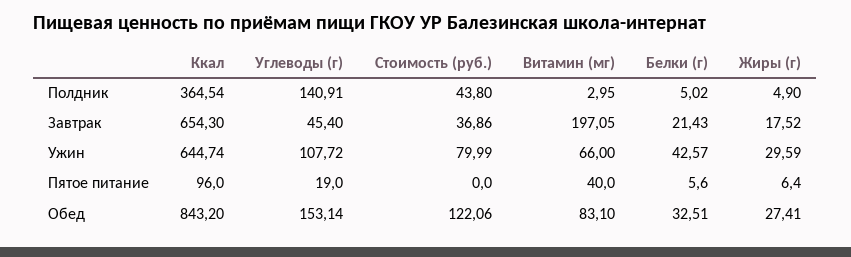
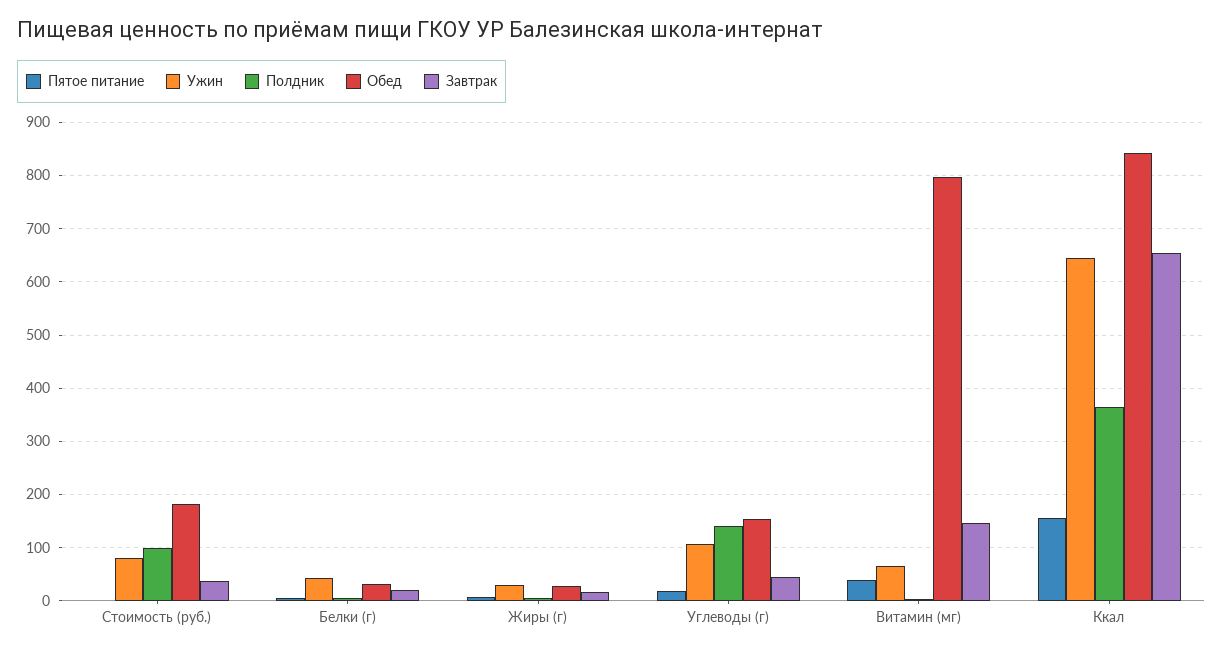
  {
    "Полдник": {
      "Ккал": 364.54,
      "Углеводы (г)": 140.91,
-     "Стоимость (руб.)": 43.8,
+     "Стоимость (руб.)": 100,
      "Витамин (мг)": 2.95,
      "Белки (г)": 5.02,
      "Жиры (г)": 4.9
    },
    "Завтрак": {
      "Ккал": 654.3,
      "Углеводы (г)": 45.4,
      "Стоимость (руб.)": 36.86,
-     "Витамин (мг)": 197.05,
+     "Витамин (мг)": 140,
      "Белки (г)": 21.43,
      "Жиры (г)": 17.52
    },
    "Ужин": {
      "Ккал": 644.74,
      "Углеводы (г)": 107.72,
      "Стоимость (руб.)": 79.99,
      "Витамин (мг)": 66,
      "Белки (г)": 42.57,
      "Жиры (г)": 29.59
    },
    "Пятое питание": {
-     "Ккал": 96,
+     "Ккал": 160,
      "Углеводы (г)": 19,
      "Стоимость (руб.)": 0,
      "Витамин (мг)": 40,
      "Белки (г)": 5.6,
      "Жиры (г)": 6.4
    },
    "Обед": {
      "Ккал": 843.2,
      "Углеводы (г)": 153.14,
-     "Стоимость (руб.)": 122.06,
+     "Стоимость (руб.)": 180,
-     "Витамин (мг)": 83.1,
+     "Витамин (мг)": 800,
      "Белки (г)": 32.51,
      "Жиры (г)": 27.41
    }
  }

